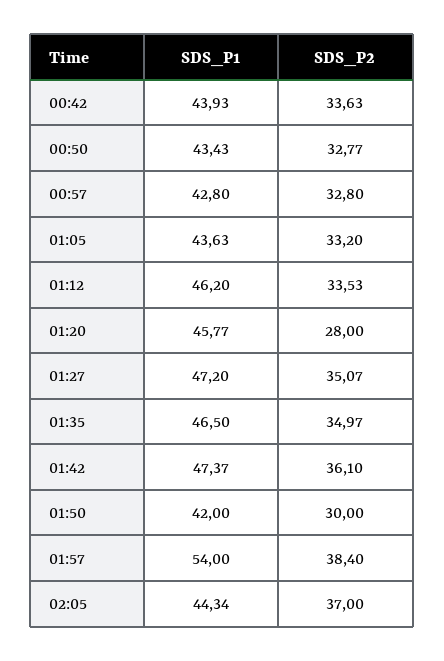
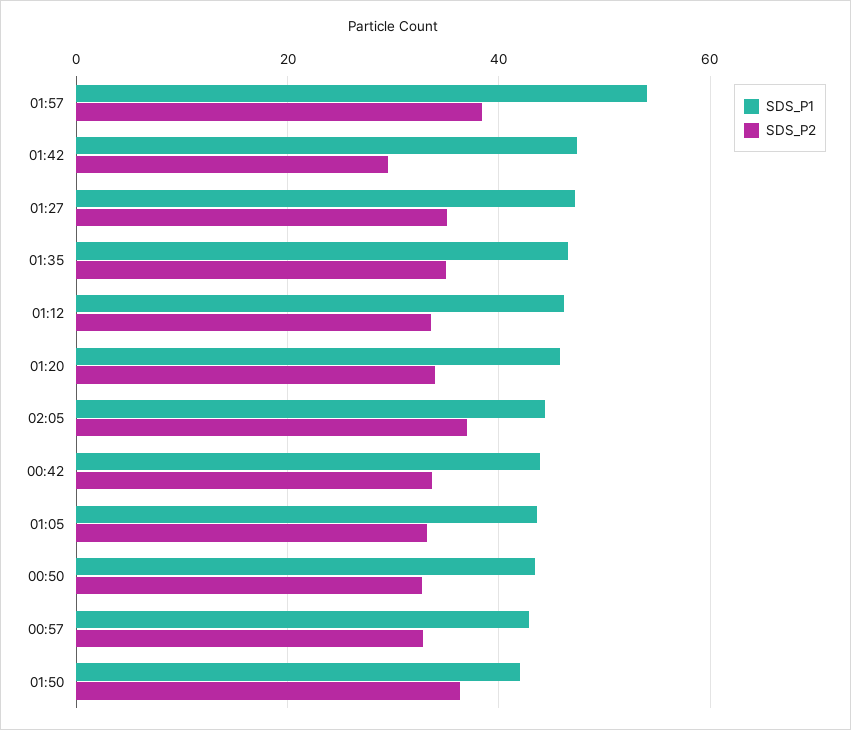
  {
    "SDS_P1": {
      "00:42": 43.93,
      "00:50": 43.43,
      "00:57": 42.8,
      "01:05": 43.63,
      "01:12": 46.2,
      "01:20": 45.77,
      "01:27": 47.2,
      "01:35": 46.5,
      "01:42": 47.37,
      "01:50": 42,
      "01:57": 54,
      "02:05": 44.34
    },
    "SDS_P2": {
      "00:42": 33.63,
      "00:50": 32.77,
      "00:57": 32.8,
      "01:05": 33.2,
      "01:12": 33.53,
-     "01:20": 28,
+     "01:20": 34,
      "01:27": 35.07,
      "01:35": 34.97,
-     "01:42": 36.1,
+     "01:42": 30,
-     "01:50": 30,
+     "01:50": 36,
      "01:57": 38.4,
      "02:05": 37
    }
  }

